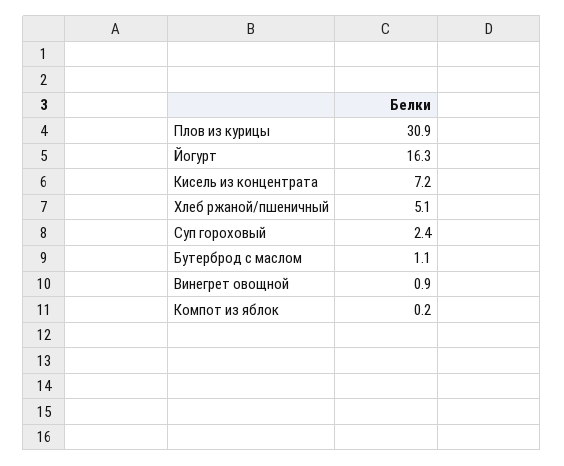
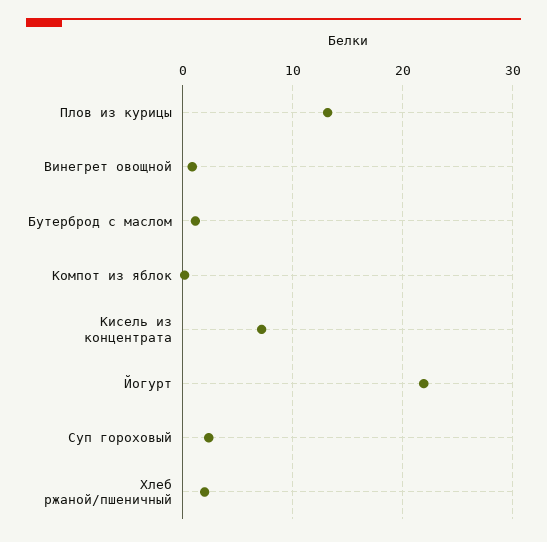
  {
-   "Плов из курицы": 30.9,
+   "Плов из курицы": 13,
-   "Йогурт": 16.3,
+   "Йогурт": 22,
    "Кисель из концентрата": 7.2,
-   "Хлеб ржаной/пшеничный": 5.1,
+   "Хлеб ржаной/пшеничный": 2,
    "Суп гороховый": 2.4,
    "Бутерброд с маслом": 1.1,
    "Винегрет овощной": 0.9,
    "Компот из яблок": 0.2
  }

